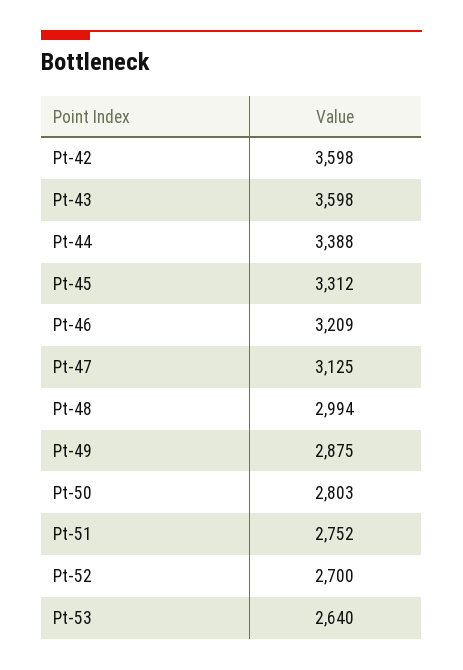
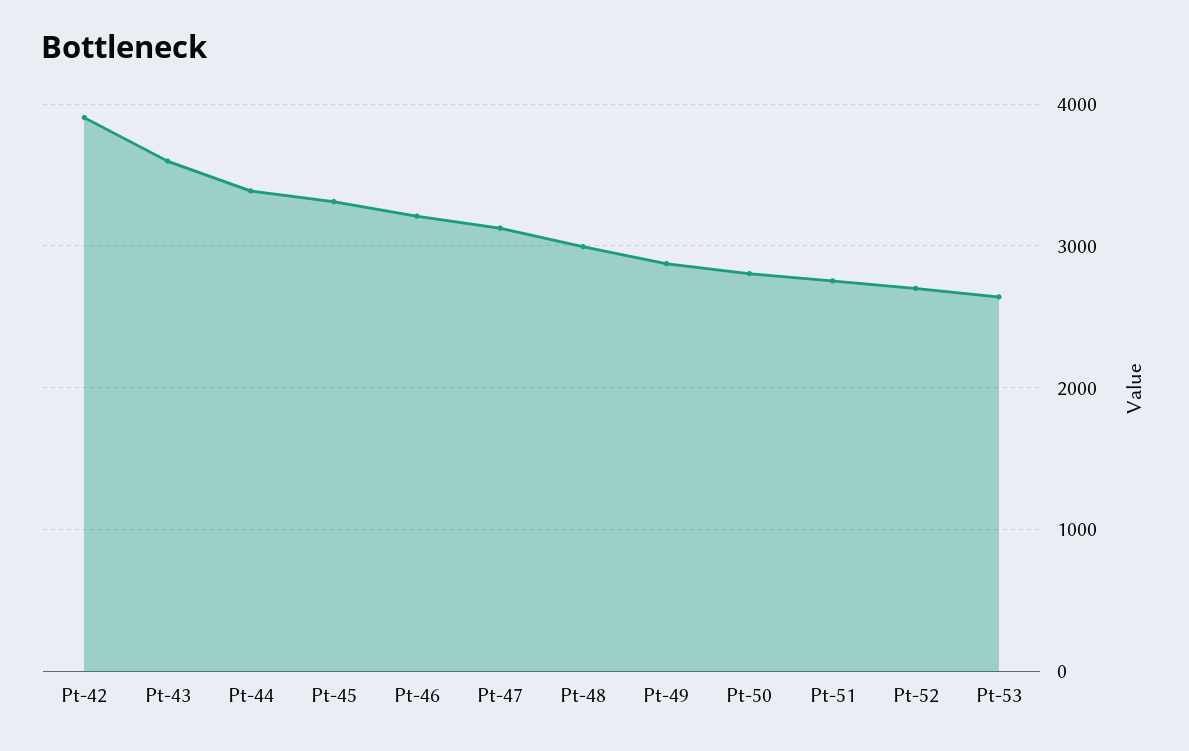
  {
-   "Pt-42": 3598,
+   "Pt-42": 3900,
    "Pt-43": 3598,
    "Pt-44": 3388,
    "Pt-45": 3312,
    "Pt-46": 3209,
    "Pt-47": 3125,
    "Pt-48": 2994,
    "Pt-49": 2875,
    "Pt-50": 2803,
    "Pt-51": 2752,
    "Pt-52": 2700,
    "Pt-53": 2640
  }

